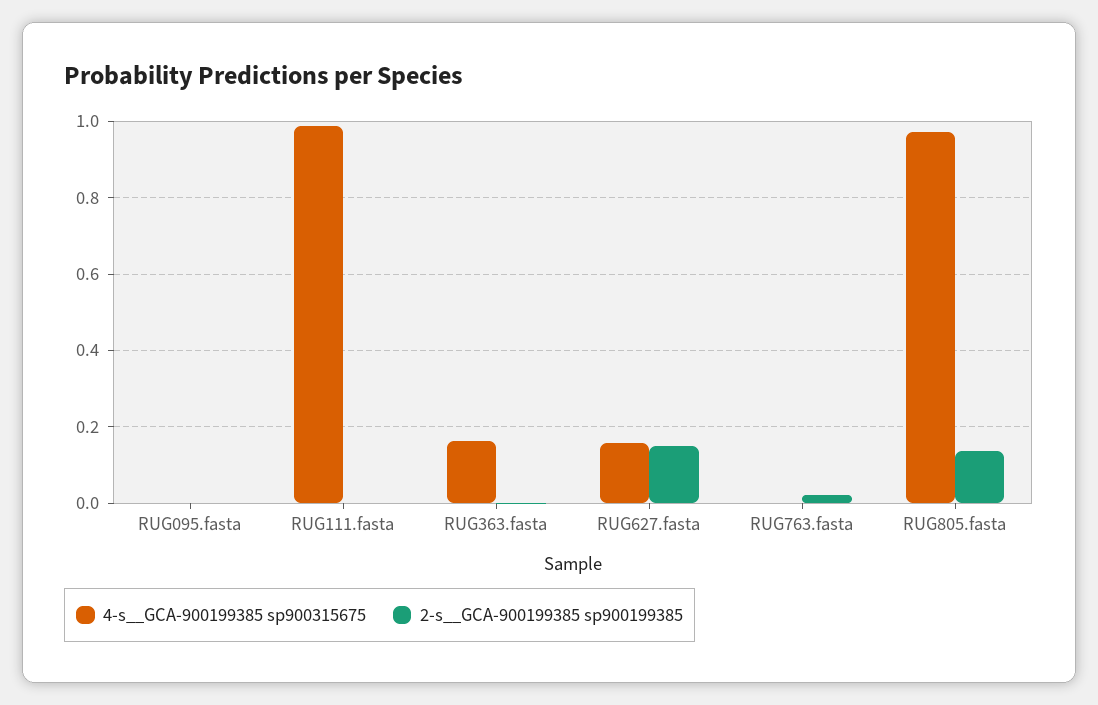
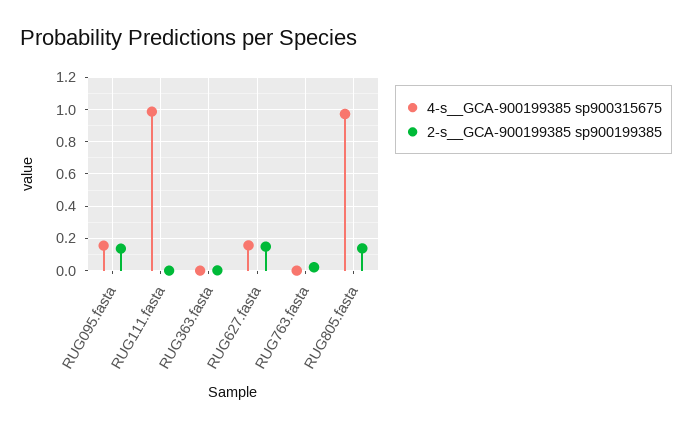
  {
    "4-s__GCA-900199385 sp900315675": {
-     "RUG095.fasta": 0,
+     "RUG095.fasta": 0.15,
      "RUG111.fasta": 0.98,
-     "RUG363.fasta": 0.16,
+     "RUG363.fasta": 0,
      "RUG627.fasta": 0.16,
      "RUG763.fasta": 0,
      "RUG805.fasta": 0.98
    },
    "2-s__GCA-900199385 sp900199385": {
-     "RUG095.fasta": 0,
+     "RUG095.fasta": 0.15,
      "RUG111.fasta": 0,
      "RUG363.fasta": 0,
      "RUG627.fasta": 0.14,
      "RUG763.fasta": 0.02,
      "RUG805.fasta": 0.14
    }
  }

